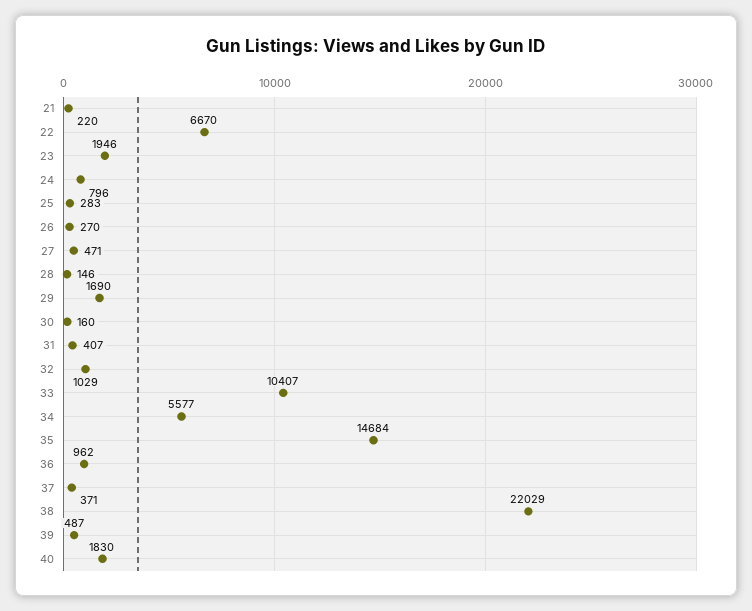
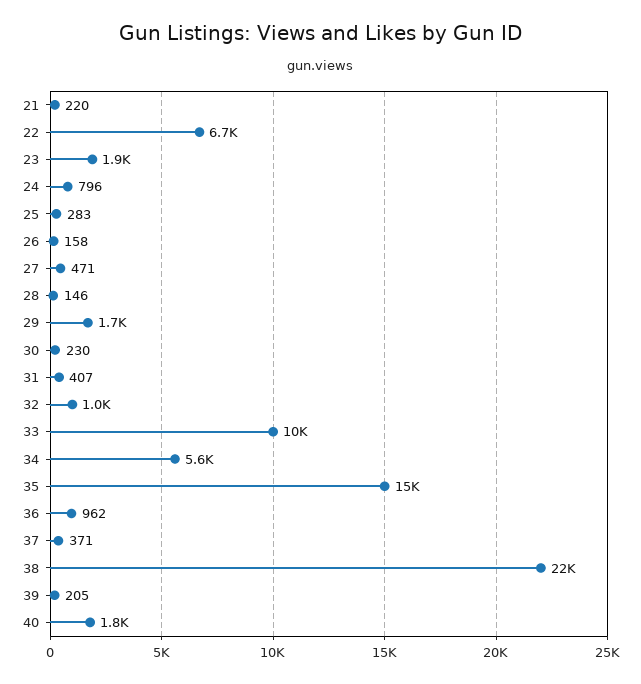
  {
    "21": 220,
    "22": 6670,
    "23": 1946,
    "24": 796,
    "25": 283,
-   "26": 270,
+   "26": 158,
    "27": 471,
    "28": 146,
    "29": 1690,
-   "30": 160,
+   "30": 230,
    "31": 407,
    "32": 1029,
    "33": 10407,
    "34": 5577,
    "35": 14684,
    "36": 962,
    "37": 371,
    "38": 22029,
-   "39": 487,
+   "39": 205,
    "40": 1830
  }

